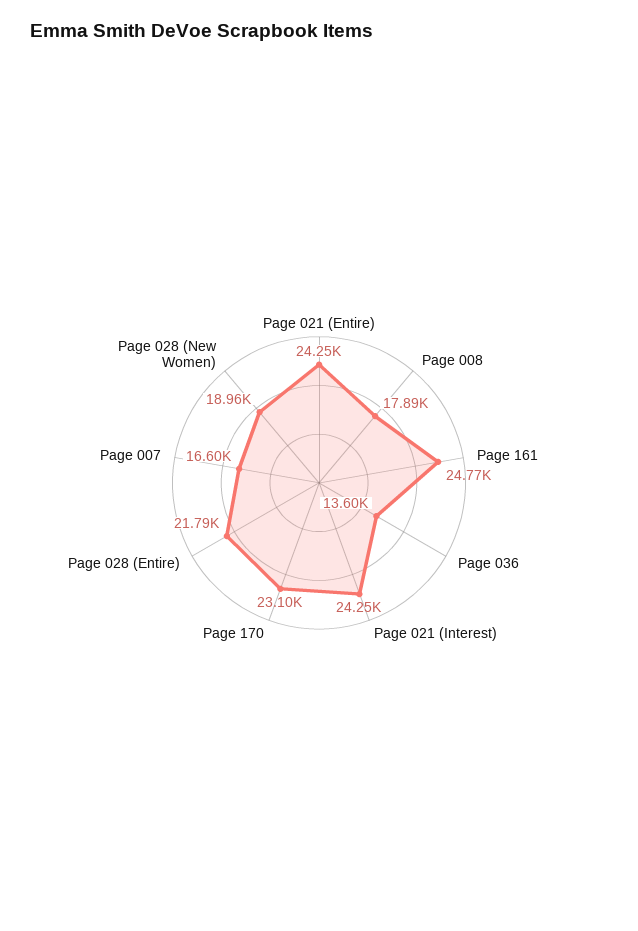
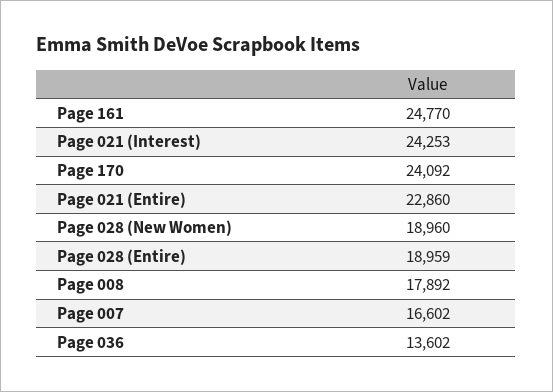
  {
-   "Page 021 (Entire)": 24250,
+   "Page 021 (Entire)": 22860,
    "Page 008": 17892,
    "Page 161": 24770,
    "Page 036": 13602,
    "Page 021 (Interest)": 24253,
-   "Page 170": 23100,
+   "Page 170": 24092,
-   "Page 028 (Entire)": 21790,
+   "Page 028 (Entire)": 18959,
    "Page 007": 16602,
    "Page 028 (New Women)": 18960
  }

